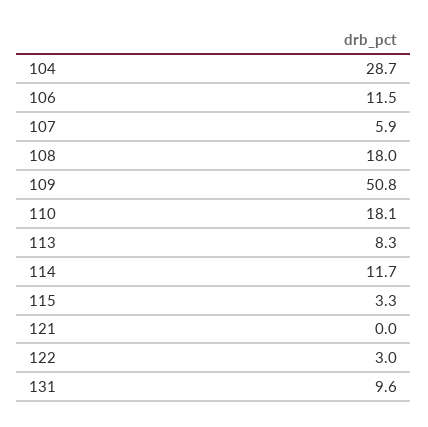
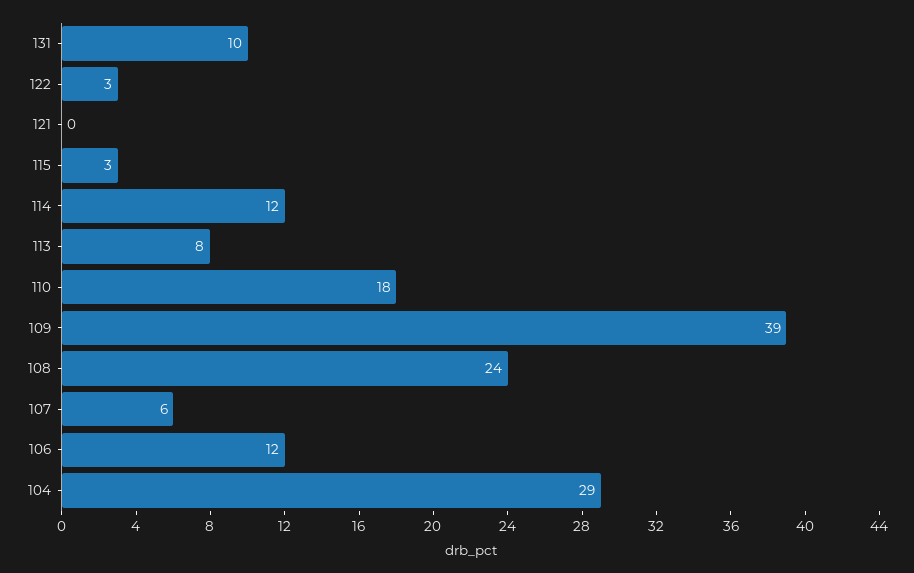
  {
    "104": 28.7,
    "106": 11.5,
    "107": 5.9,
-   "108": 18,
+   "108": 24,
-   "109": 50.8,
+   "109": 39,
    "110": 18.1,
    "113": 8.3,
    "114": 11.7,
    "115": 3.3,
    "121": 0,
    "122": 3,
    "131": 9.6
  }

